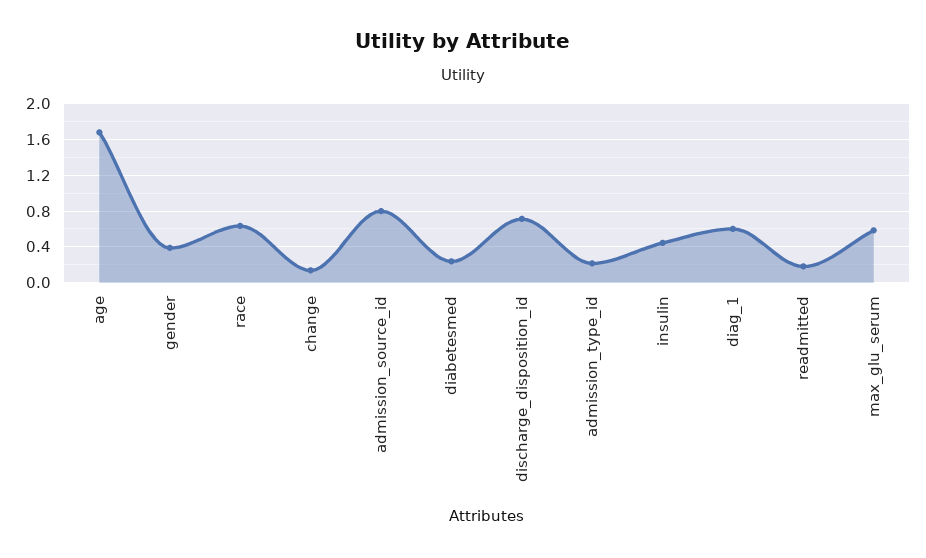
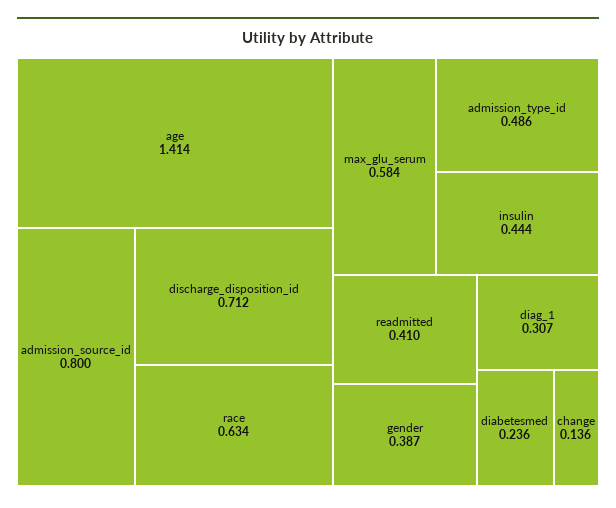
  {
-   "age": 1.7,
+   "age": 1.414,
    "gender": 0.387,
    "race": 0.634,
    "change": 0.136,
    "admission_source_id": 0.8,
    "diabetesmed": 0.236,
    "discharge_disposition_id": 0.712,
-   "admission_type_id": 0.2,
+   "admission_type_id": 0.486,
    "insulin": 0.444,
-   "diag_1": 0.6,
+   "diag_1": 0.307,
-   "readmitted": 0.2,
+   "readmitted": 0.41,
    "max_glu_serum": 0.584
  }

